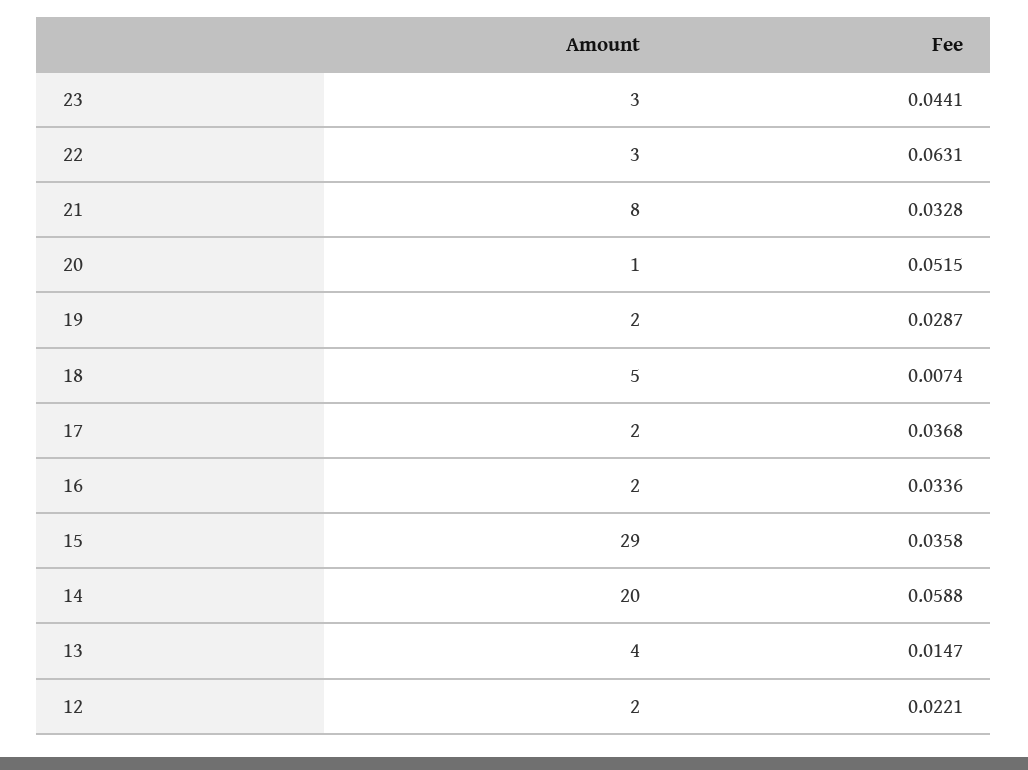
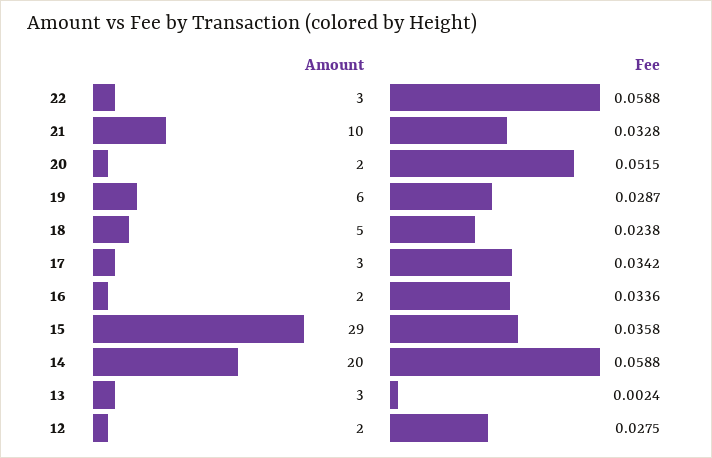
  {
    "Amount": {
-     "23": 3,
      "22": 3,
-     "21": 8,
+     "21": 10,
-     "20": 1,
+     "20": 2,
-     "19": 2,
+     "19": 6,
      "18": 5,
-     "17": 2,
+     "17": 3,
      "16": 2,
      "15": 29,
      "14": 20,
-     "13": 4,
+     "13": 3,
      "12": 2
    },
    "Fee": {
-     "23": 0.0441,
-     "22": 0.0631,
+     "22": 0.0588,
      "21": 0.0328,
      "20": 0.0515,
      "19": 0.0287,
-     "18": 0.0074,
+     "18": 0.0238,
-     "17": 0.0368,
+     "17": 0.0342,
      "16": 0.0336,
      "15": 0.0358,
      "14": 0.0588,
-     "13": 0.0147,
+     "13": 0.0024,
-     "12": 0.0221
+     "12": 0.0275
    }
  }

